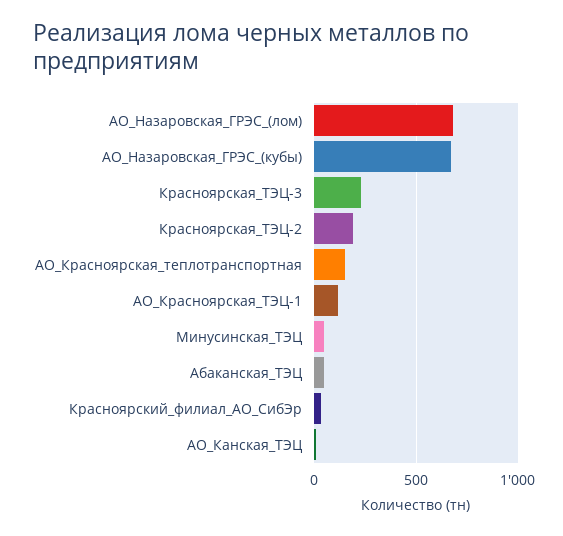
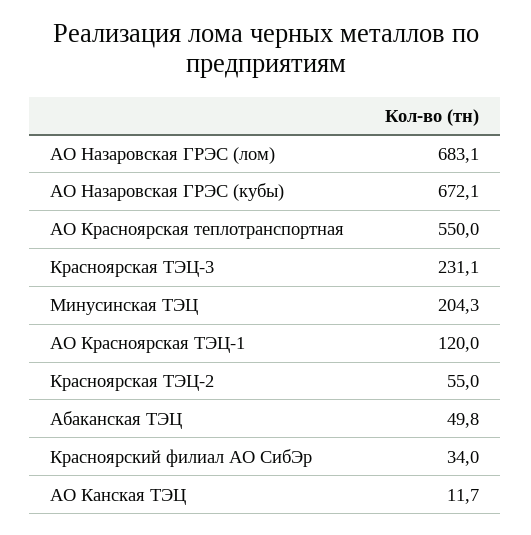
  {
    "АО_Назаровская_ГРЭС_(лом)": 683.1,
    "АО_Назаровская_ГРЭС_(кубы)": 672.1,
    "Красноярская_ТЭЦ-3": 231.1,
-   "Красноярская_ТЭЦ-2": 200,
+   "Красноярская_ТЭЦ-2": 55,
-   "АО_Красноярская_теплотранспортная": 150,
+   "АО_Красноярская_теплотранспортная": 550,
    "АО_Красноярская_ТЭЦ-1": 120,
-   "Минусинская_ТЭЦ": 50,
+   "Минусинская_ТЭЦ": 204.3,
    "Абаканская_ТЭЦ": 49.8,
    "Красноярский_филиал_АО_СибЭр": 34,
    "АО_Канская_ТЭЦ": 11.7
  }

